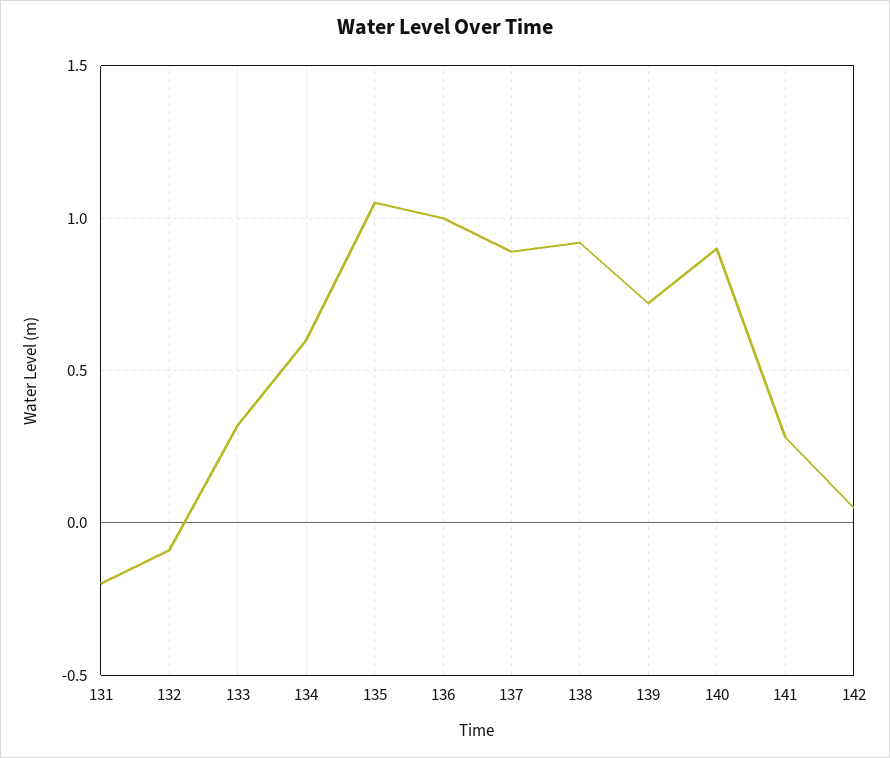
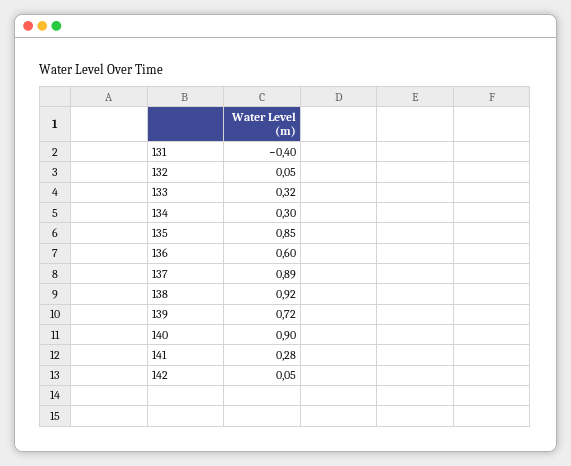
  {
-   "131": -0.2,
+   "131": -0.4,
-   "132": -0.1,
+   "132": 0.05,
    "133": 0.32,
-   "134": 0.6,
+   "134": 0.3,
-   "135": 1.05,
+   "135": 0.85,
-   "136": 1,
+   "136": 0.6,
    "137": 0.89,
    "138": 0.92,
    "139": 0.72,
    "140": 0.9,
    "141": 0.28,
    "142": 0.05
  }

